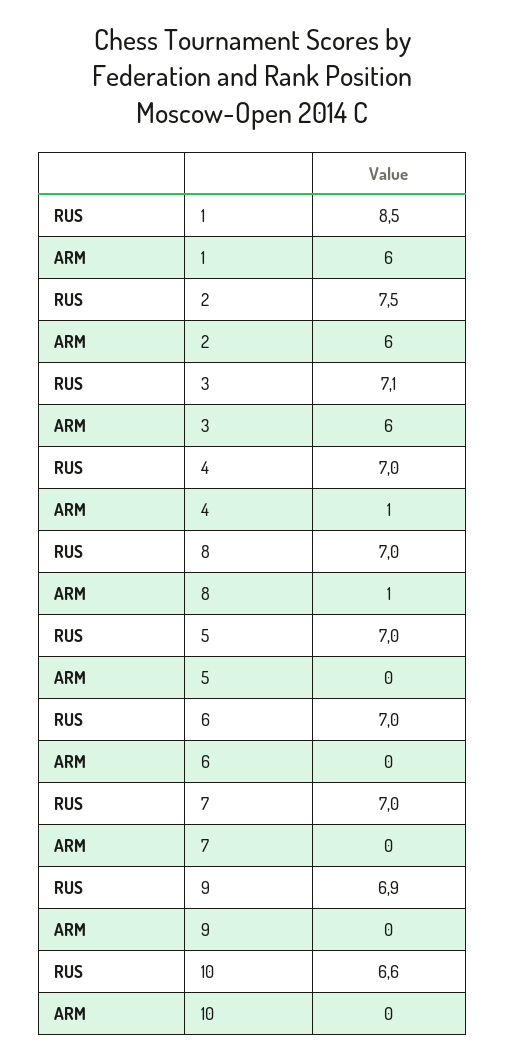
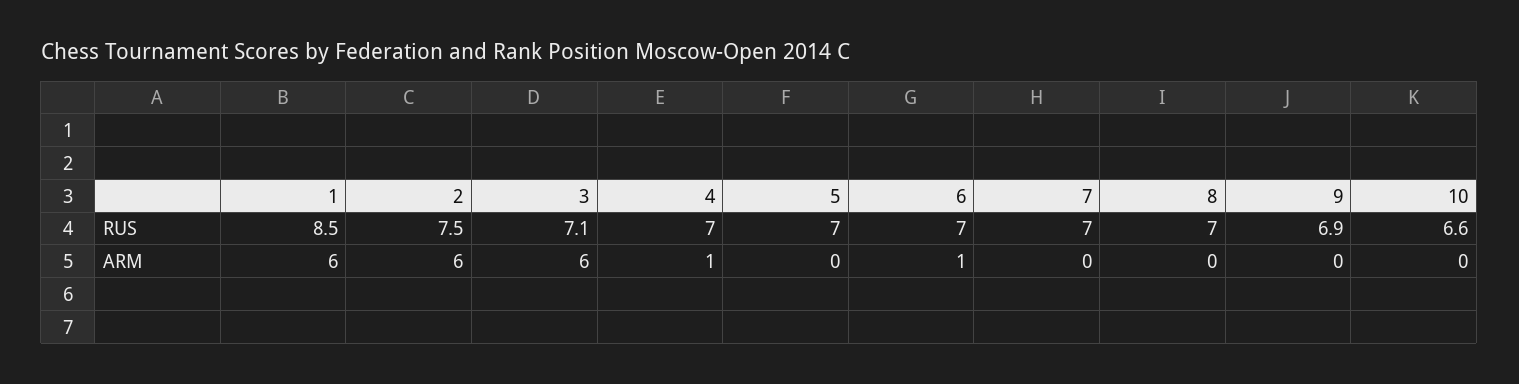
  {
    "RUS": {
      "1": 8.5,
      "2": 7.5,
      "3": 7.1,
      "4": 7,
      "8": 7,
      "5": 7,
      "6": 7,
      "7": 7,
      "9": 6.9,
      "10": 6.6
    },
    "ARM": {
      "1": 6,
      "2": 6,
      "3": 6,
      "4": 1,
-     "8": 1,
+     "8": 0,
      "5": 0,
-     "6": 0,
+     "6": 1,
      "7": 0,
      "9": 0,
      "10": 0
    }
  }

